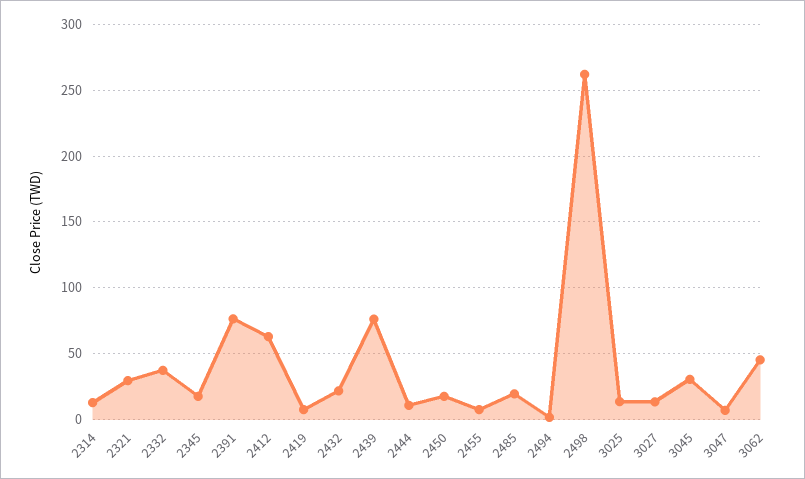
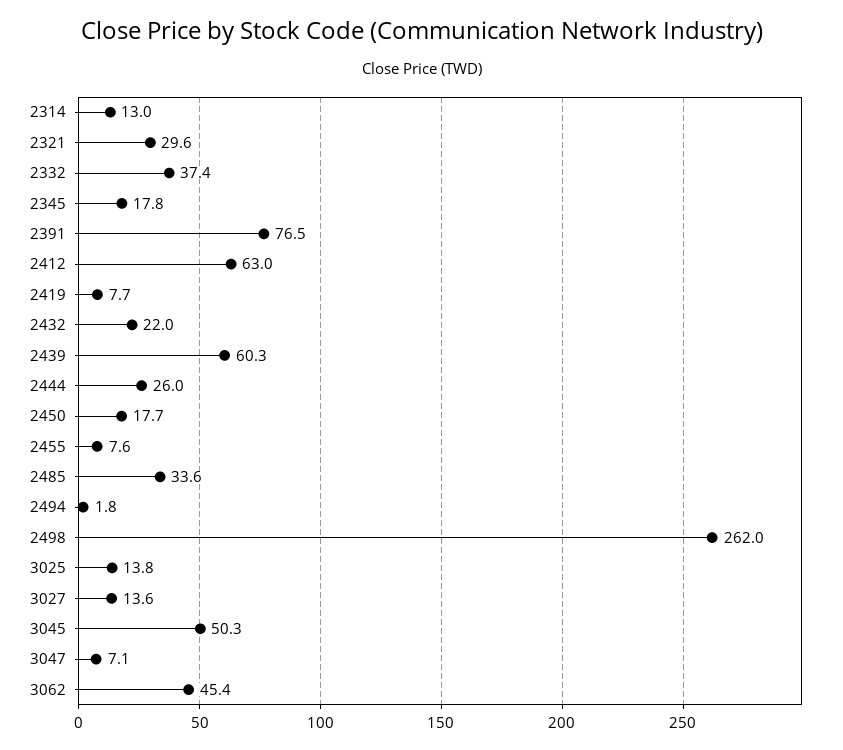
  {
    "2314": 13,
    "2321": 29.6,
    "2332": 37.4,
    "2345": 17.8,
    "2391": 76.5,
    "2412": 63,
    "2419": 7.7,
    "2432": 22,
-   "2439": 75,
+   "2439": 60.3,
-   "2444": 10,
+   "2444": 26,
    "2450": 17.7,
    "2455": 7.6,
-   "2485": 20,
+   "2485": 33.6,
    "2494": 1.8,
    "2498": 262,
    "3025": 13.8,
    "3027": 13.6,
-   "3045": 30,
+   "3045": 50.3,
    "3047": 7.1,
    "3062": 45.4
  }

